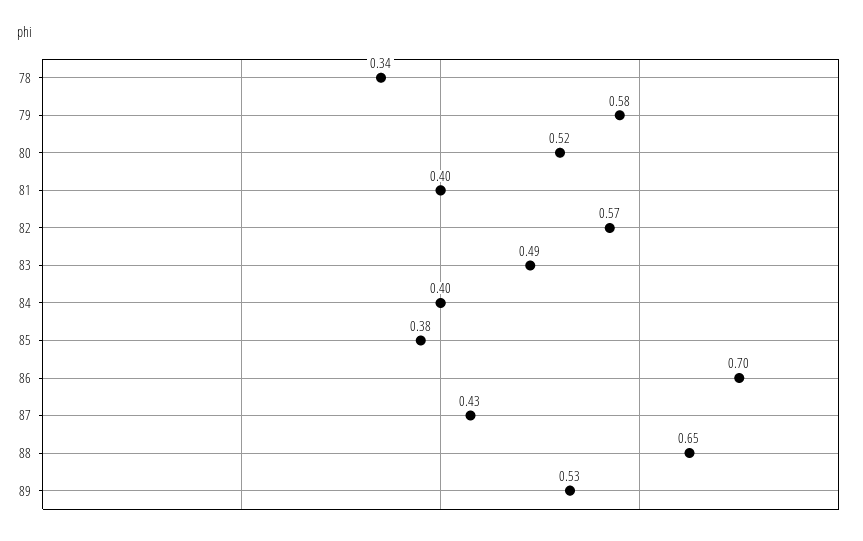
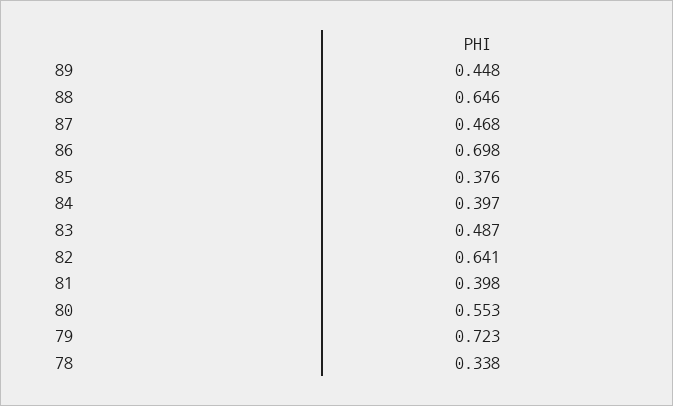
  {
    "78": 0.338,
-   "79": 0.58,
+   "79": 0.723,
-   "80": 0.52,
+   "80": 0.553,
    "81": 0.398,
-   "82": 0.57,
+   "82": 0.641,
    "83": 0.487,
    "84": 0.397,
    "85": 0.376,
    "86": 0.698,
-   "87": 0.43,
+   "87": 0.468,
    "88": 0.646,
-   "89": 0.53
+   "89": 0.448
  }

